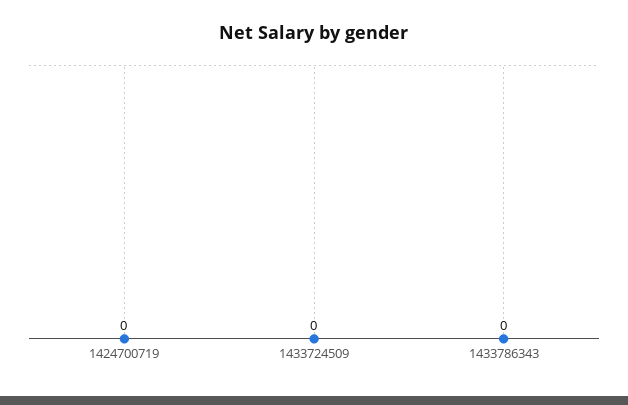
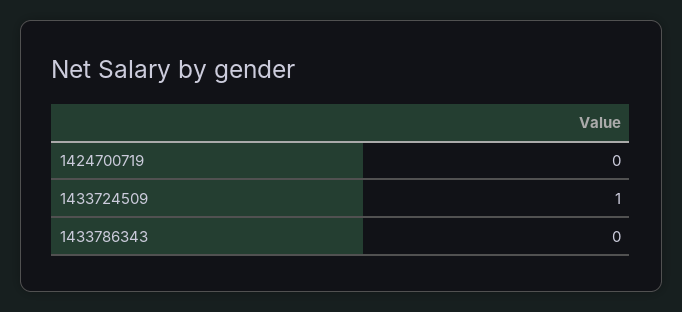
  {
    "1424700719": 0,
-   "1433724509": 0,
+   "1433724509": 1,
    "1433786343": 0
  }

